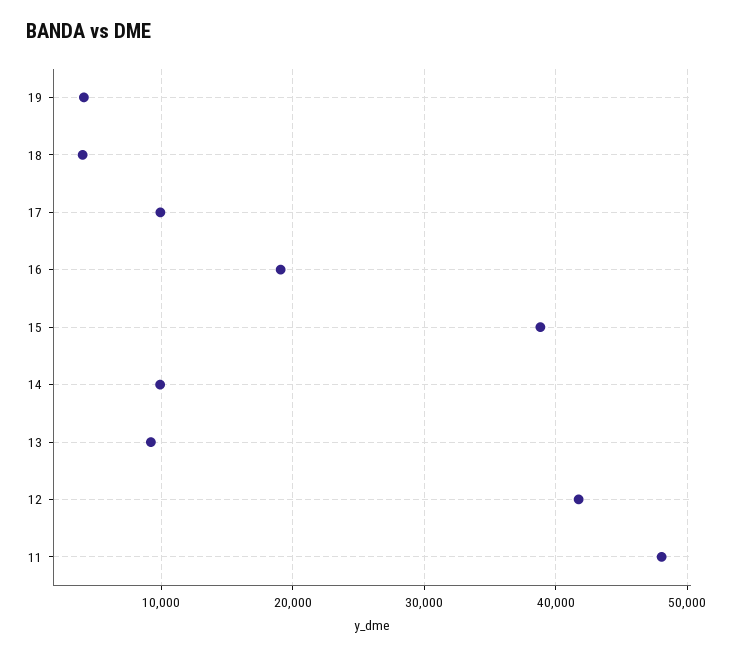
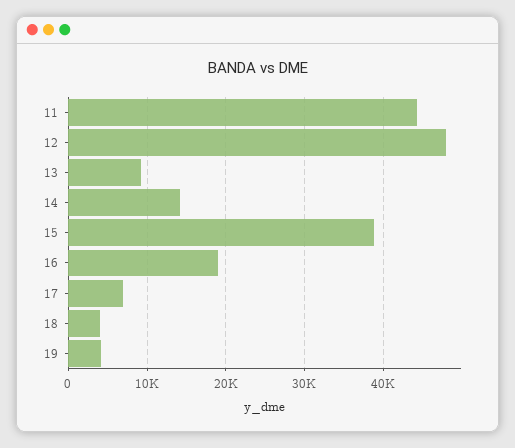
  {
    "19": 4000,
    "18": 4000,
-   "17": 10000,
+   "17": 7000,
    "16": 19000,
    "15": 39000,
-   "14": 10000,
+   "14": 14000,
    "13": 9000,
-   "12": 42000,
+   "12": 48000,
-   "11": 48000
+   "11": 44000
  }

